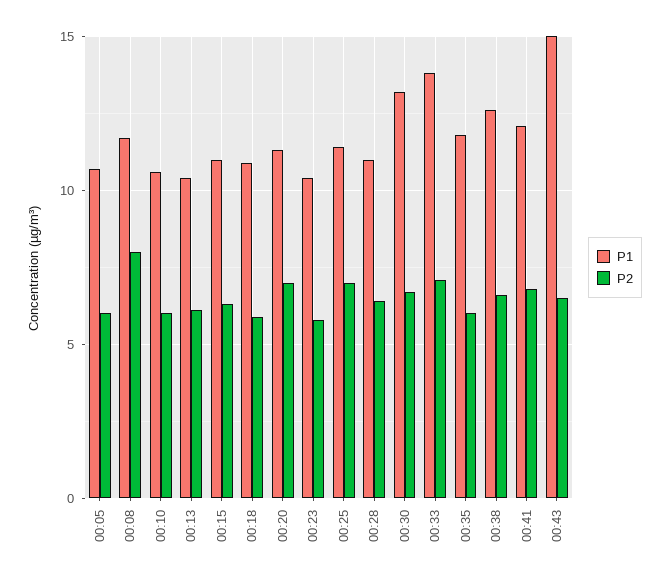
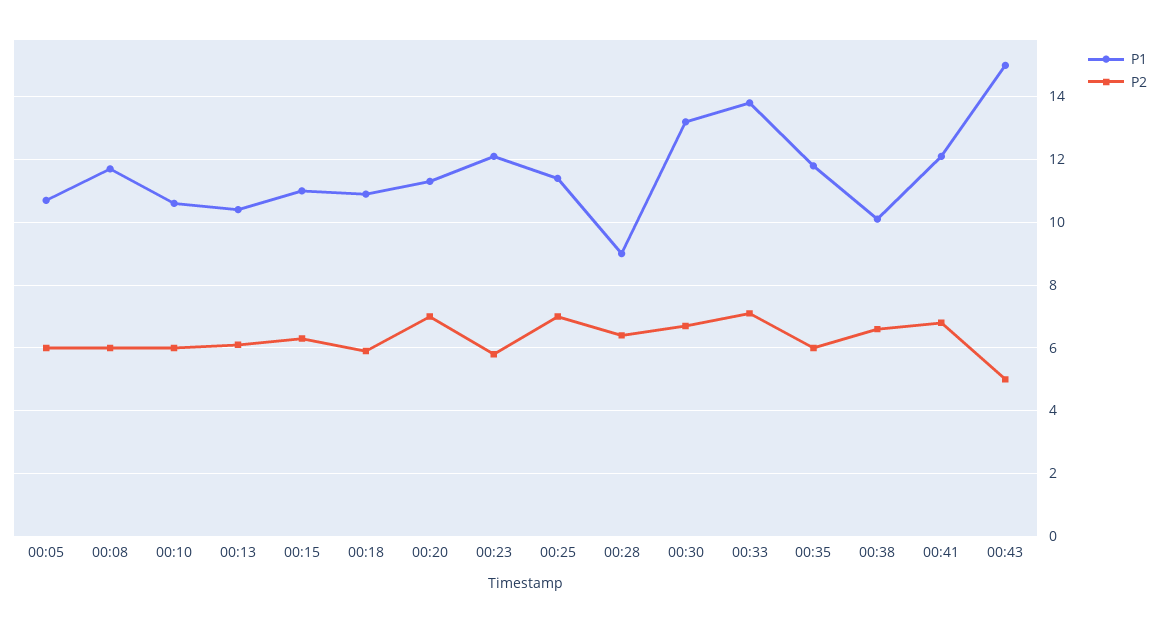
  {
    "P1": {
      "00:05": 10.5,
      "00:08": 11.5,
      "00:10": 10.5,
      "00:13": 10.5,
      "00:15": 11,
      "00:18": 11,
      "00:20": 11.5,
-     "00:23": 10.5,
+     "00:23": 12,
      "00:25": 11.5,
-     "00:28": 11,
+     "00:28": 9,
      "00:30": 13,
      "00:33": 14,
      "00:35": 12,
-     "00:38": 12.5,
+     "00:38": 10,
      "00:41": 12,
      "00:43": 15
    },
    "P2": {
      "00:05": 6,
-     "00:08": 8,
+     "00:08": 6,
      "00:10": 6,
      "00:13": 6,
      "00:15": 6.5,
      "00:18": 6,
      "00:20": 7,
      "00:23": 6,
      "00:25": 7,
      "00:28": 6.5,
      "00:30": 6.5,
      "00:33": 7,
      "00:35": 6,
      "00:38": 6.5,
      "00:41": 7,
-     "00:43": 6.5
+     "00:43": 5
    }
  }

